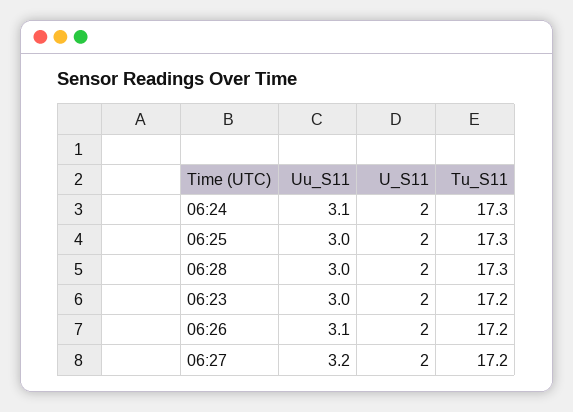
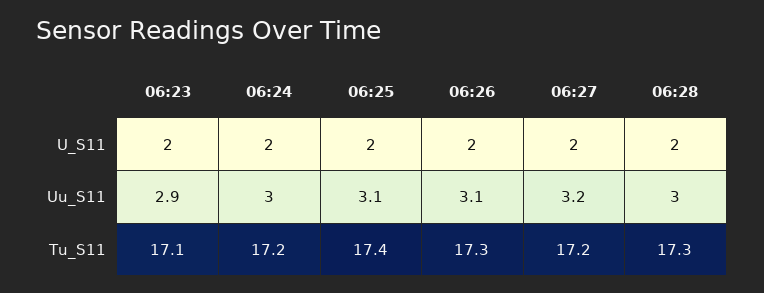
  {
    "Uu_S11": {
-     "06:24": 3.1,
+     "06:24": 3,
-     "06:25": 3,
+     "06:25": 3.1,
      "06:28": 3,
-     "06:23": 3,
+     "06:23": 2.9,
      "06:26": 3.1,
      "06:27": 3.2
    },
    "U_S11": {
      "06:24": 2,
      "06:25": 2,
      "06:28": 2,
      "06:23": 2,
      "06:26": 2,
      "06:27": 2
    },
    "Tu_S11": {
-     "06:24": 17.3,
+     "06:24": 17.2,
-     "06:25": 17.3,
+     "06:25": 17.4,
      "06:28": 17.3,
-     "06:23": 17.2,
+     "06:23": 17.1,
-     "06:26": 17.2,
+     "06:26": 17.3,
      "06:27": 17.2
    }
  }

